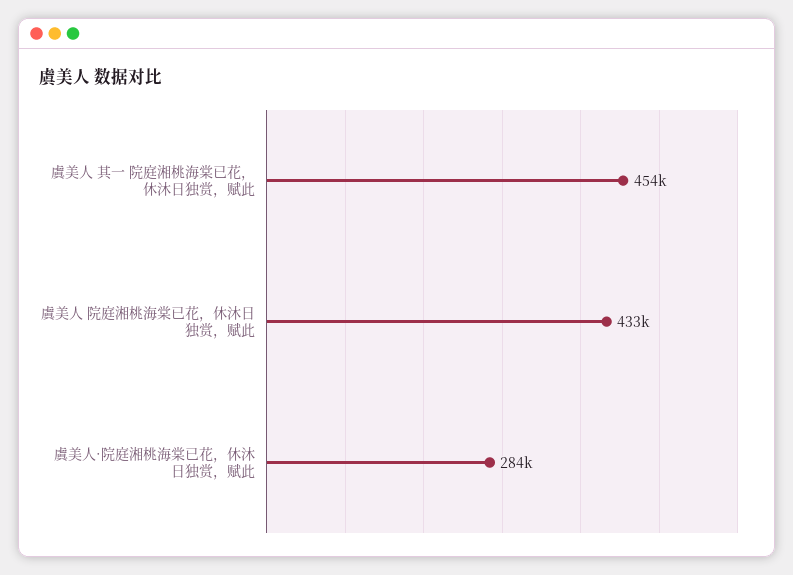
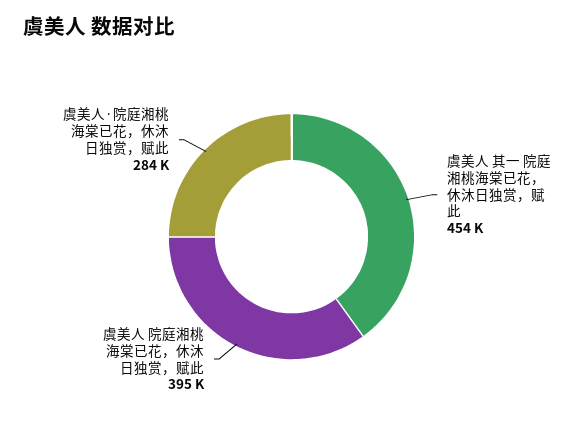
  {
    "虞美人 其一 院庭湘桃海棠已花，休沐日独赏，赋此": 454000,
-   "虞美人 院庭湘桃海棠已花，休沐日独赏，赋此": 433000,
+   "虞美人 院庭湘桃海棠已花，休沐日独赏，赋此": 395000,
    "虞美人·院庭湘桃海棠已花，休沐日独赏，赋此": 284000
  }

